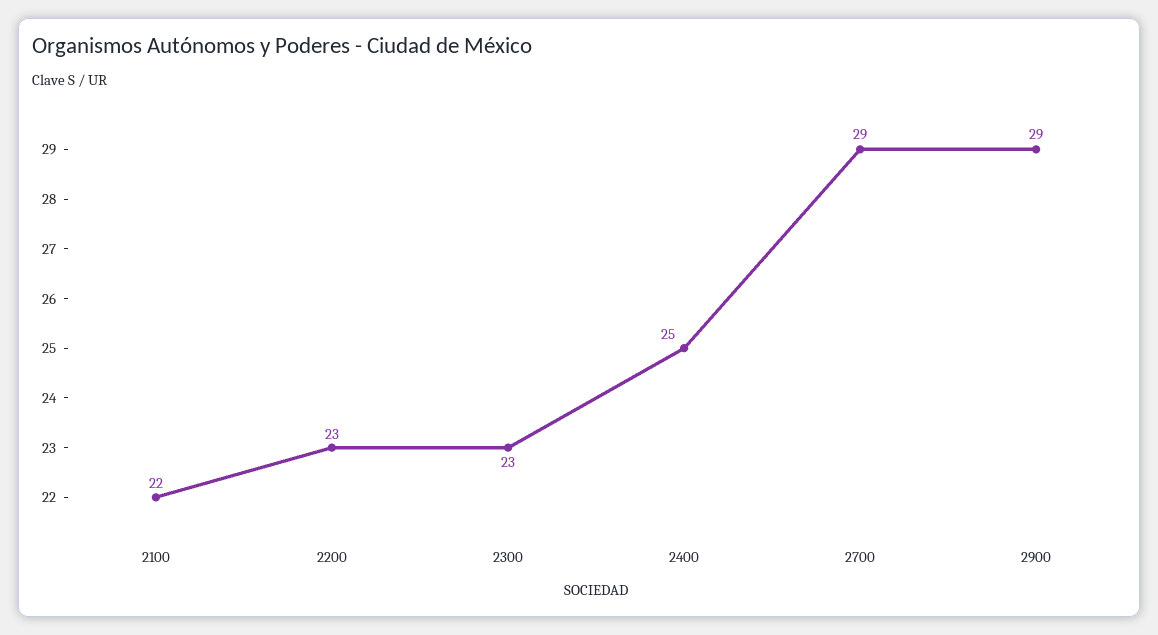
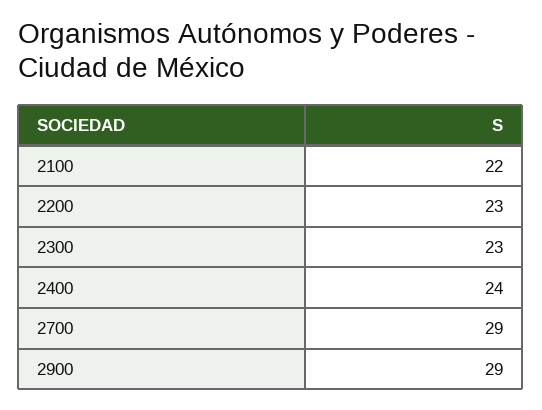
  {
    "2100": 22,
    "2200": 23,
    "2300": 23,
-   "2400": 25,
+   "2400": 24,
    "2700": 29,
    "2900": 29
  }

